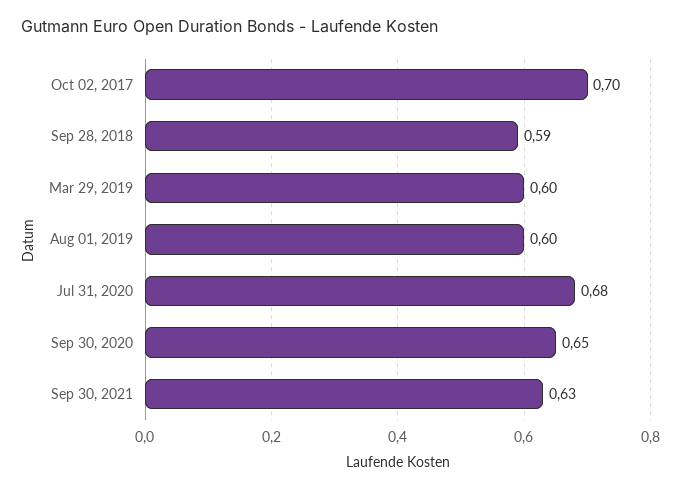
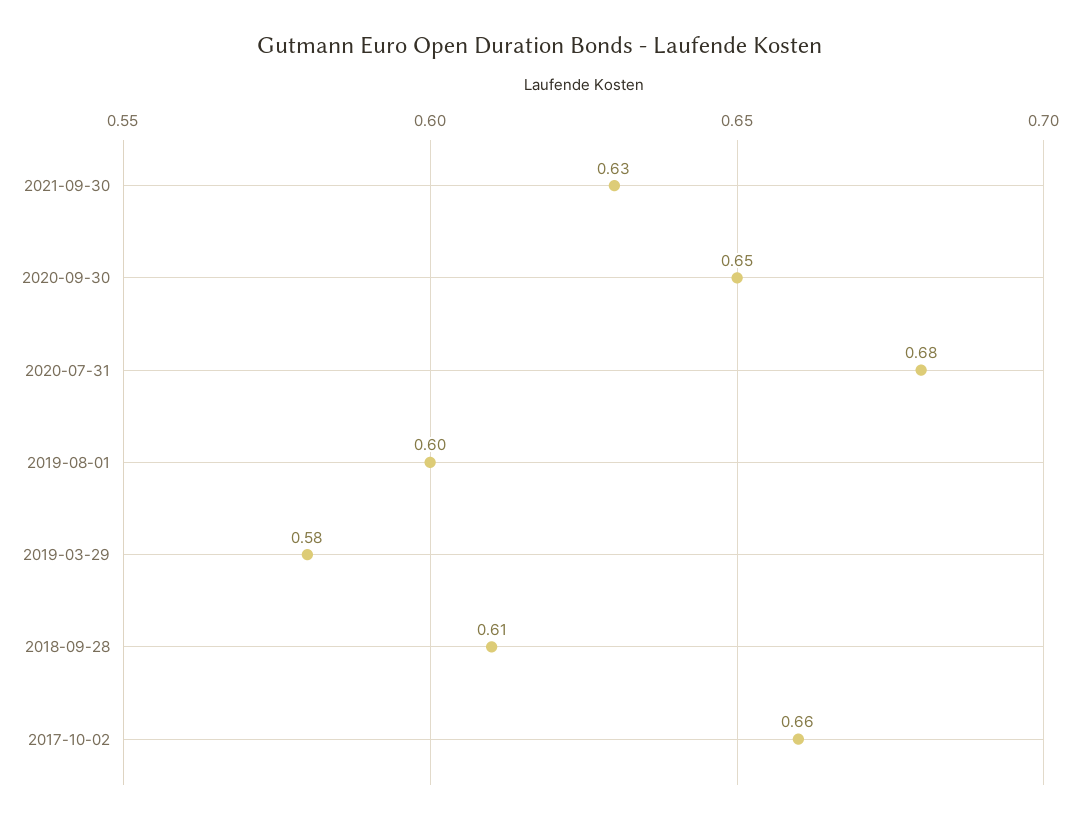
  {
-   "Oct 02, 2017": 0.7,
+   "Oct 02, 2017": 0.66,
-   "Sep 28, 2018": 0.59,
+   "Sep 28, 2018": 0.61,
-   "Mar 29, 2019": 0.6,
+   "Mar 29, 2019": 0.58,
    "Aug 01, 2019": 0.6,
    "Jul 31, 2020": 0.68,
    "Sep 30, 2020": 0.65,
    "Sep 30, 2021": 0.63
  }

